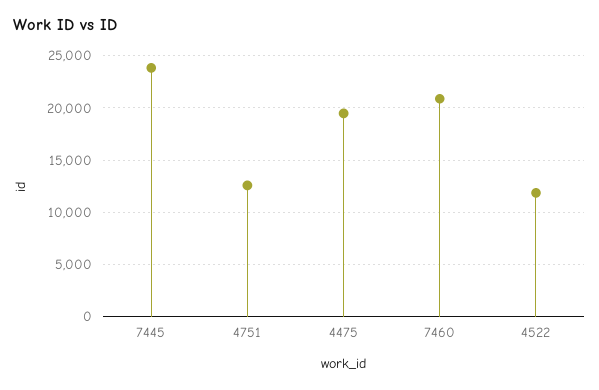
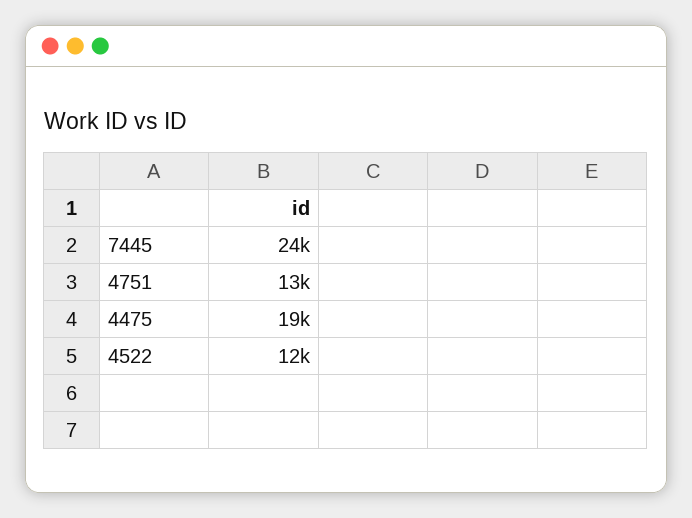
  {
    "7445": 24000,
    "4751": 13000,
    "4475": 19000,
-   "7460": 21000,
    "4522": 12000
  }

